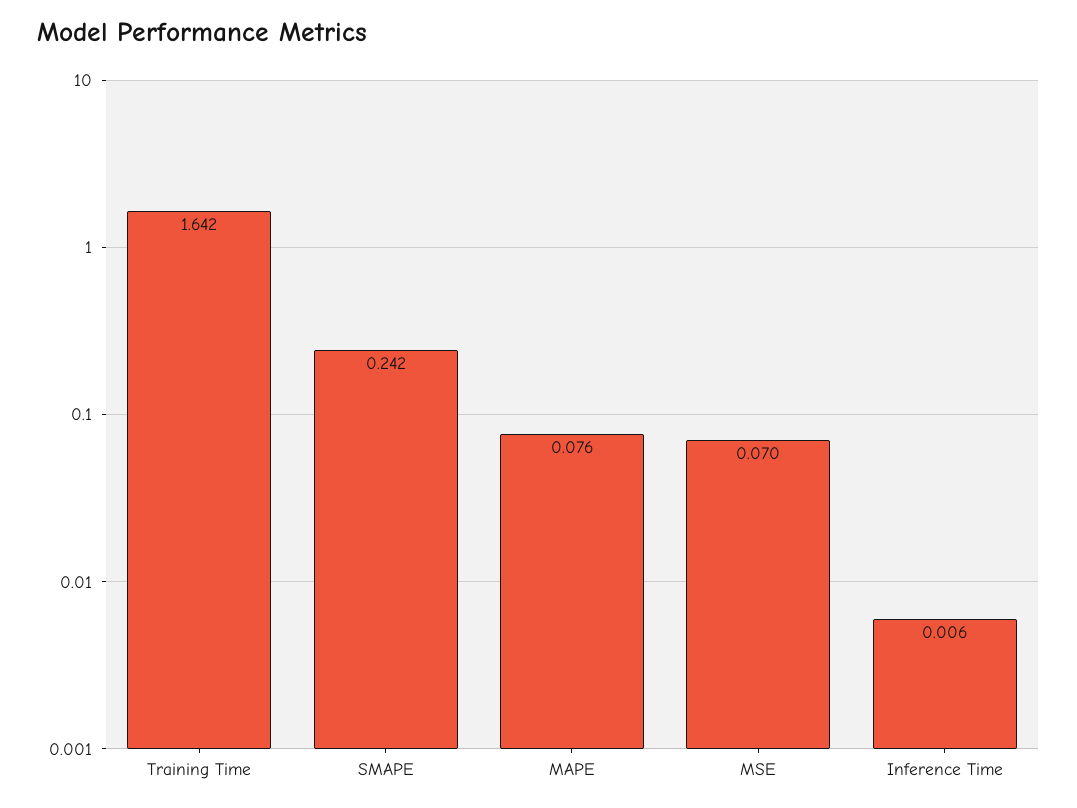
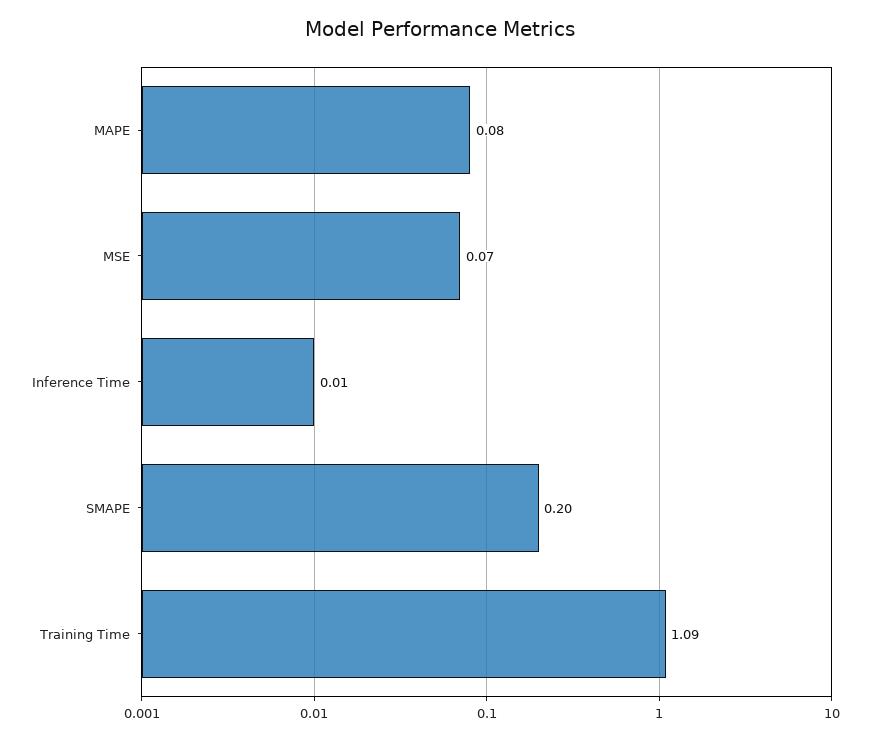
  {
-   "Training Time": 1.642,
+   "Training Time": 1.09,
-   "SMAPE": 0.242,
+   "SMAPE": 0.2,
    "MAPE": 0.076,
    "MSE": 0.07,
    "Inference Time": 0.006
  }

